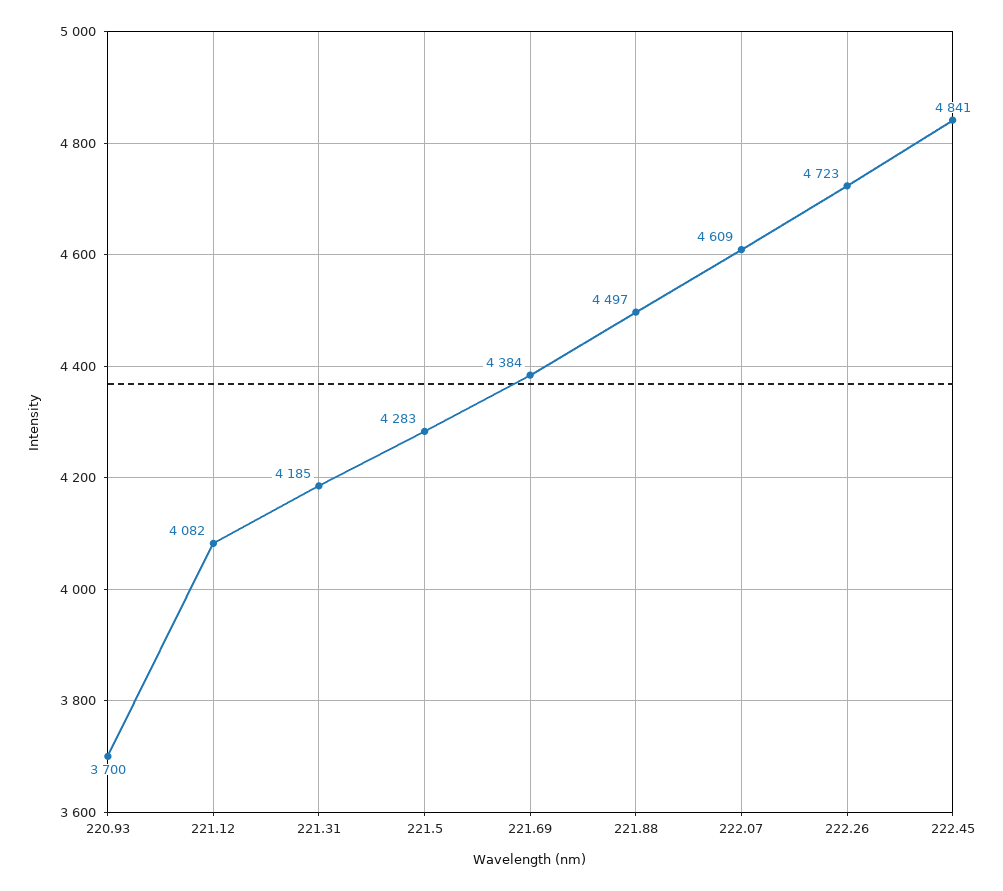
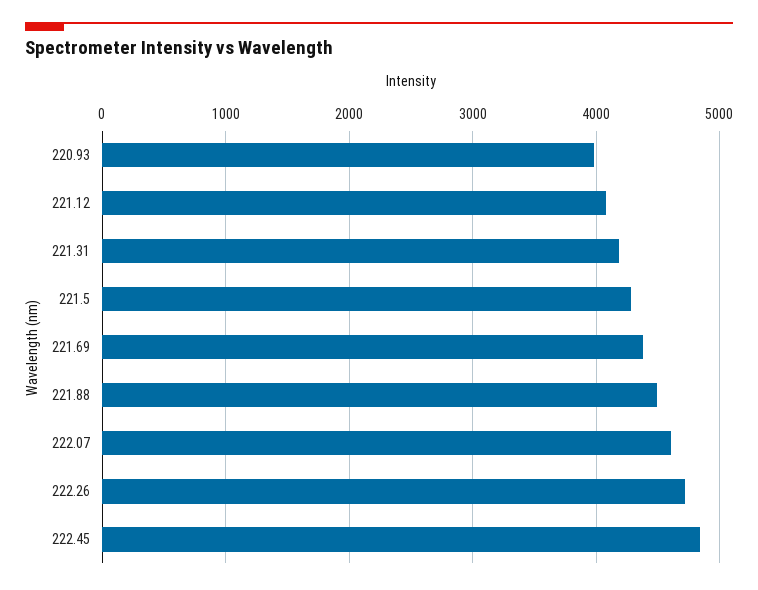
  {
-   "220.93": 3700,
+   "220.93": 4000,
    "221.12": 4082,
    "221.31": 4185,
    "221.5": 4283,
    "221.69": 4384,
    "221.88": 4497,
    "222.07": 4609,
    "222.26": 4723,
    "222.45": 4841
  }

